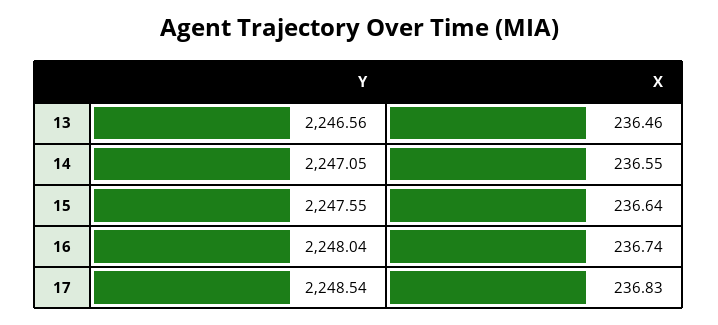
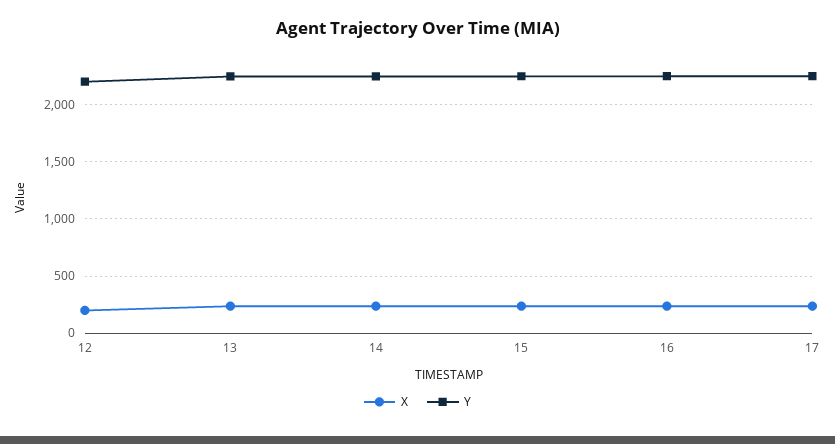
  {
    "Y": {
      "13": 2246.56,
      "14": 2247.05,
      "15": 2247.55,
      "16": 2248.04,
-     "17": 2248.54
+     "17": 2248.54,
+     "12": 2200
    },
    "X": {
      "13": 236.46,
      "14": 236.55,
      "15": 236.64,
      "16": 236.74,
-     "17": 236.83
+     "17": 236.83,
+     "12": 200
    }
  }

